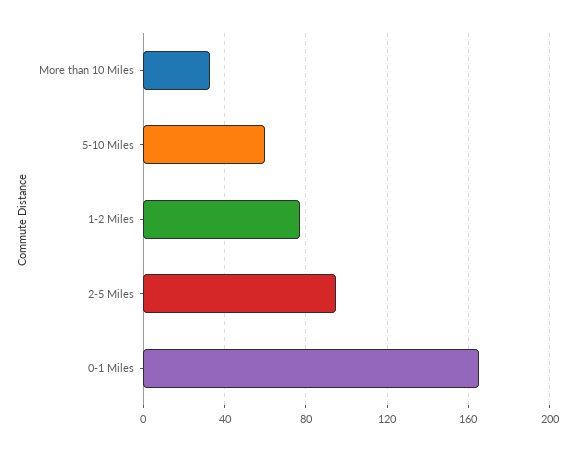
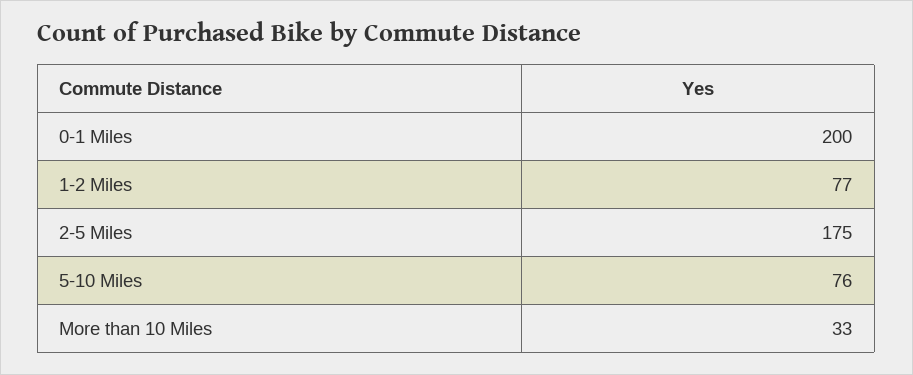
  {
    "More than 10 Miles": 33,
-   "5-10 Miles": 60,
+   "5-10 Miles": 76,
    "1-2 Miles": 77,
-   "2-5 Miles": 95,
+   "2-5 Miles": 175,
-   "0-1 Miles": 165
+   "0-1 Miles": 200
  }

